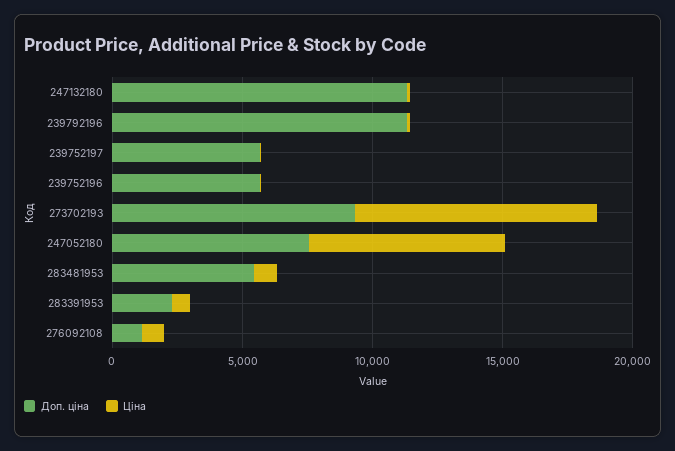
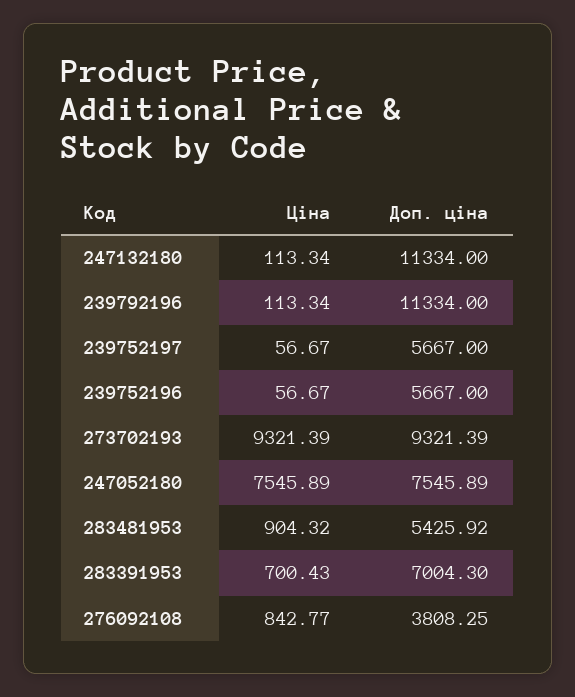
  {
    "Доп. ціна": {
      "247132180": 11334,
      "239792196": 11334,
      "239752197": 5667,
      "239752196": 5667,
      "273702193": 9321.39,
      "247052180": 7545.89,
      "283481953": 5425.92,
-     "283391953": 2000,
+     "283391953": 7004.3,
-     "276092108": 1000
+     "276092108": 3808.25
    },
    "Ціна": {
      "247132180": 113.34,
      "239792196": 113.34,
      "239752197": 56.67,
      "239752196": 56.67,
      "273702193": 9321.39,
      "247052180": 7545.89,
      "283481953": 904.32,
      "283391953": 700.43,
      "276092108": 842.77
    }
  }

